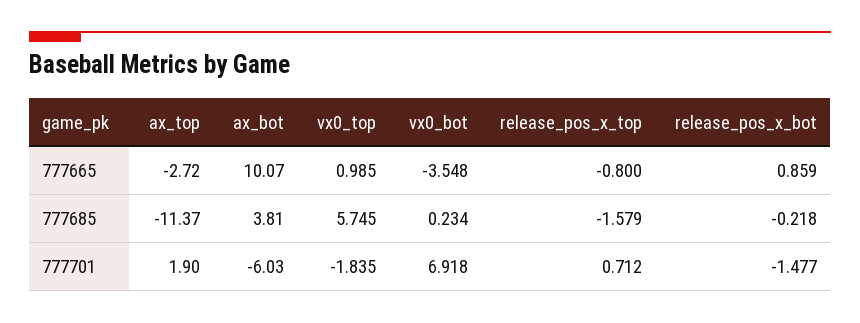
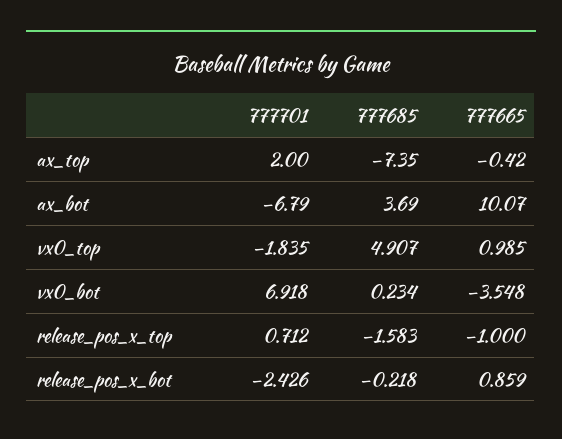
  {
    "ax_top": {
-     "777665": -2.72,
+     "777665": -0.42,
-     "777685": -11.37,
+     "777685": -7.35,
-     "777701": 1.9
+     "777701": 2
    },
    "ax_bot": {
      "777665": 10.07,
-     "777685": 3.81,
+     "777685": 3.69,
-     "777701": -6.03
+     "777701": -6.79
    },
    "vx0_top": {
      "777665": 0.985,
-     "777685": 5.745,
+     "777685": 4.907,
      "777701": -1.835
    },
    "vx0_bot": {
      "777665": -3.548,
      "777685": 0.234,
      "777701": 6.918
    },
    "release_pos_x_top": {
-     "777665": -0.8,
+     "777665": -1,
-     "777685": -1.579,
+     "777685": -1.583,
      "777701": 0.712
    },
    "release_pos_x_bot": {
      "777665": 0.859,
      "777685": -0.218,
-     "777701": -1.477
+     "777701": -2.426
    }
  }

